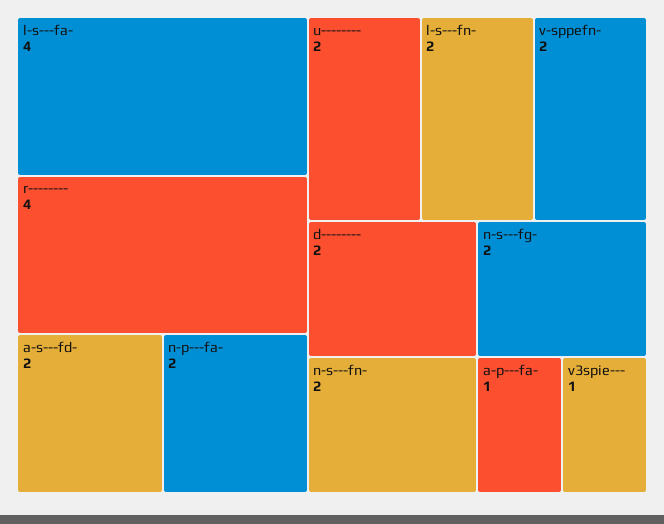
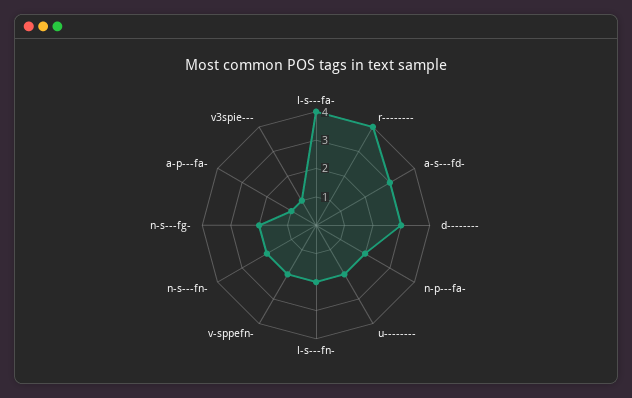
  {
    "l-s---fa-": 4,
    "r--------": 4,
-   "a-s---fd-": 2,
+   "a-s---fd-": 3,
    "n-p---fa-": 2,
    "u--------": 2,
    "l-s---fn-": 2,
    "v-sppefn-": 2,
-   "d--------": 2,
+   "d--------": 3,
    "n-s---fn-": 2,
    "n-s---fg-": 2,
    "a-p---fa-": 1,
    "v3spie---": 1
  }

